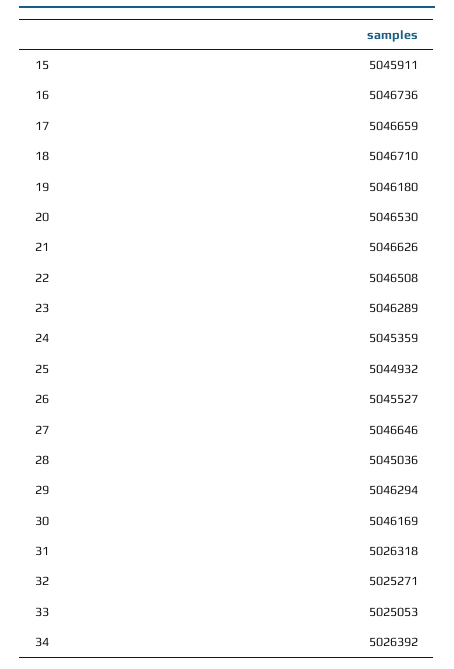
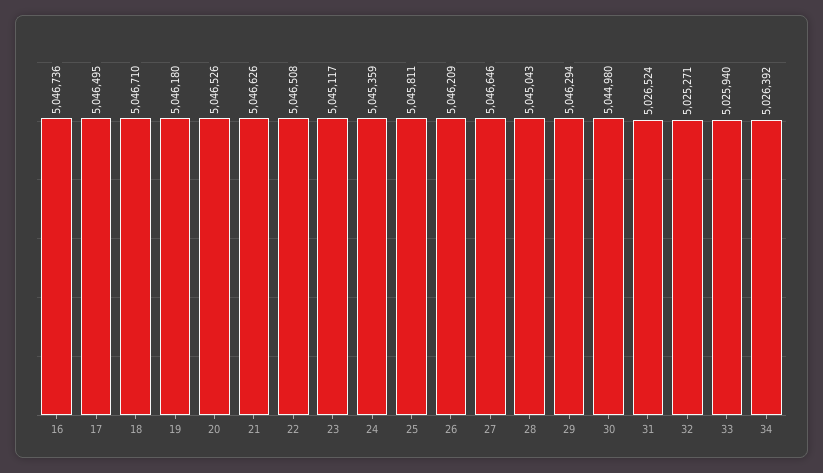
  {
-   "15": 5045911,
    "16": 5046736,
-   "17": 5046659,
+   "17": 5046495,
    "18": 5046710,
    "19": 5046180,
-   "20": 5046530,
+   "20": 5046526,
    "21": 5046626,
    "22": 5046508,
-   "23": 5046289,
+   "23": 5045117,
    "24": 5045359,
-   "25": 5044932,
+   "25": 5045811,
-   "26": 5045527,
+   "26": 5046209,
    "27": 5046646,
-   "28": 5045036,
+   "28": 5045043,
    "29": 5046294,
-   "30": 5046169,
+   "30": 5044980,
-   "31": 5026318,
+   "31": 5026524,
    "32": 5025271,
-   "33": 5025053,
+   "33": 5025940,
    "34": 5026392
  }

